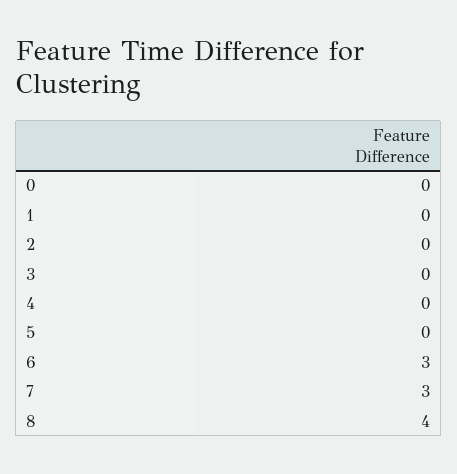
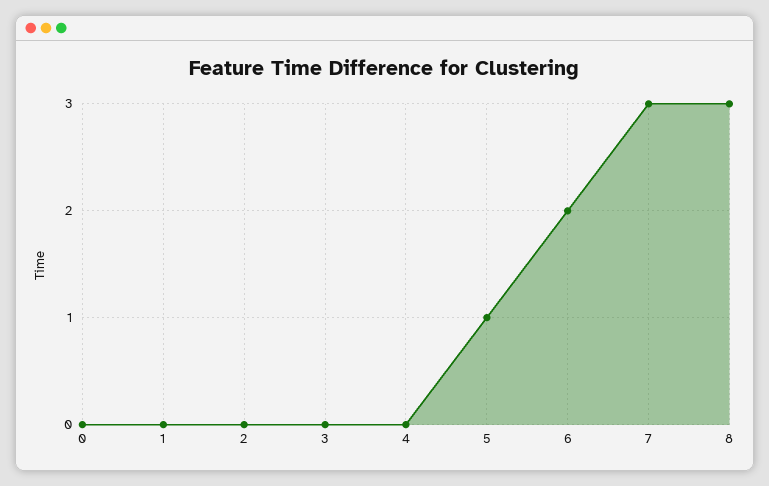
  {
    "0": 0,
    "1": 0,
    "2": 0,
    "3": 0,
    "4": 0,
-   "5": 0,
+   "5": 1,
-   "6": 3,
+   "6": 2,
    "7": 3,
-   "8": 4
+   "8": 3
  }

